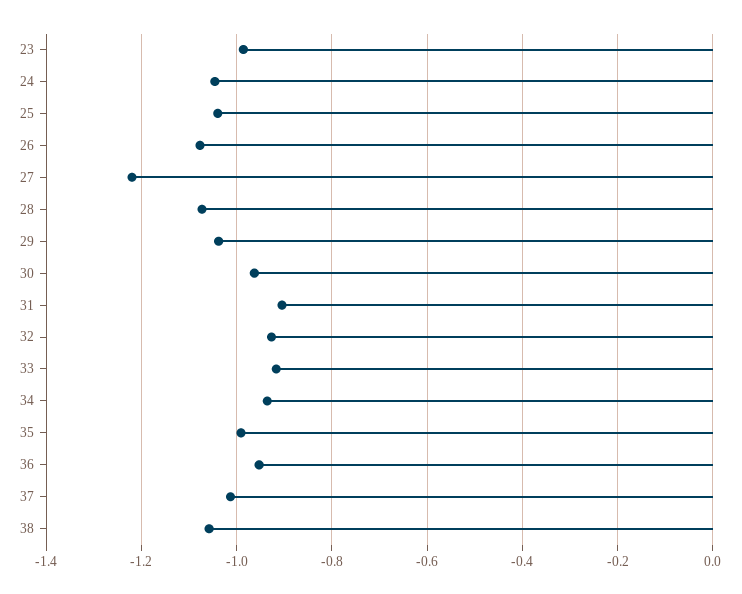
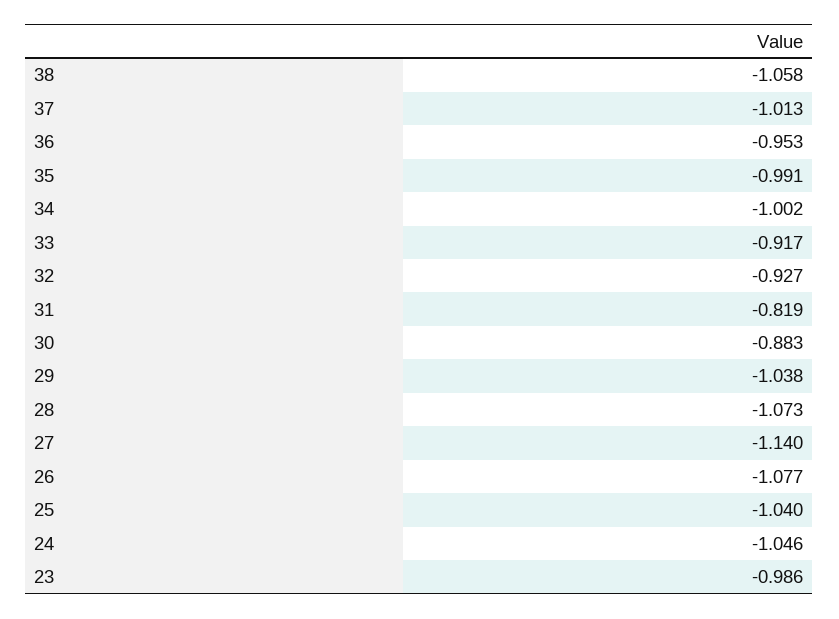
  {
    "23": -0.986,
    "24": -1.046,
    "25": -1.04,
    "26": -1.077,
-   "27": -1.22,
+   "27": -1.14,
    "28": -1.073,
    "29": -1.038,
-   "30": -0.96,
+   "30": -0.883,
-   "31": -0.9,
+   "31": -0.819,
    "32": -0.927,
    "33": -0.917,
-   "34": -0.94,
+   "34": -1.002,
    "35": -0.991,
    "36": -0.953,
    "37": -1.013,
    "38": -1.058
  }

